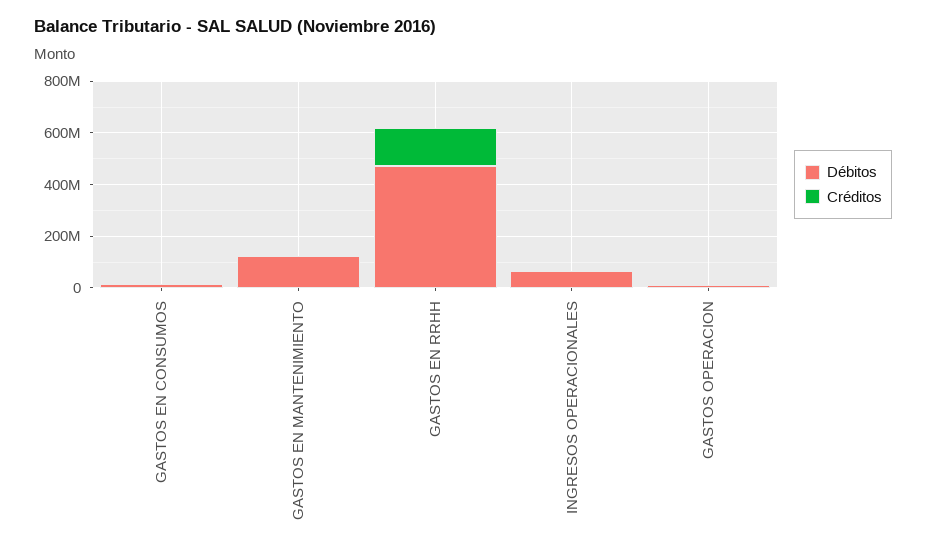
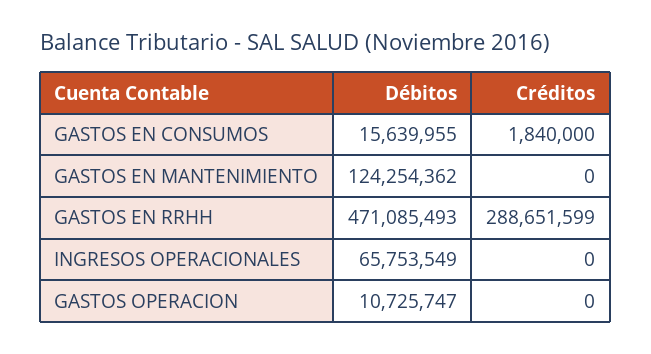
  {
    "Débitos": {
      "GASTOS EN CONSUMOS": 15639955,
      "GASTOS EN MANTENIMIENTO": 124254362,
      "GASTOS EN RRHH": 471085493,
      "INGRESOS OPERACIONALES": 65753549,
      "GASTOS OPERACION": 10725747
    },
    "Créditos": {
      "GASTOS EN CONSUMOS": 1840000,
      "GASTOS EN MANTENIMIENTO": 0,
-     "GASTOS EN RRHH": 150000000,
+     "GASTOS EN RRHH": 288651599,
      "INGRESOS OPERACIONALES": 0,
      "GASTOS OPERACION": 0
    }
  }

